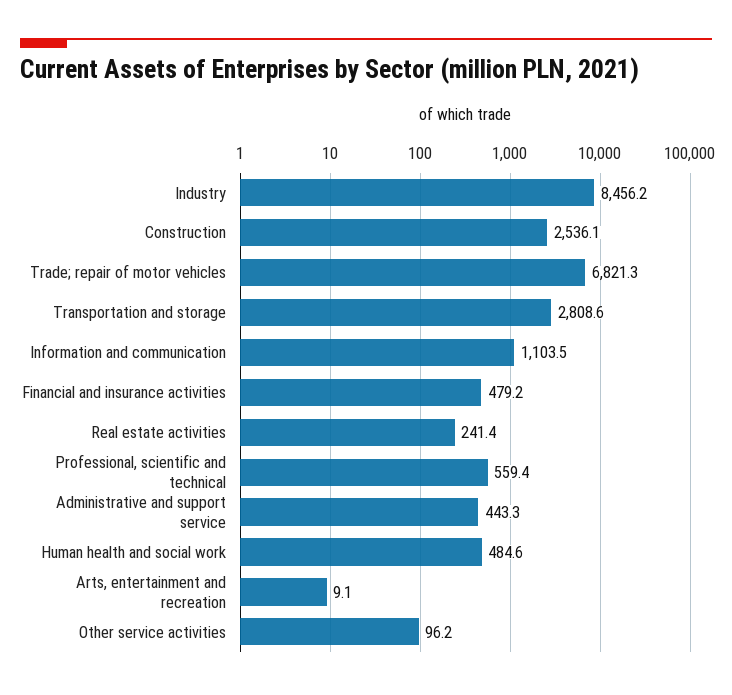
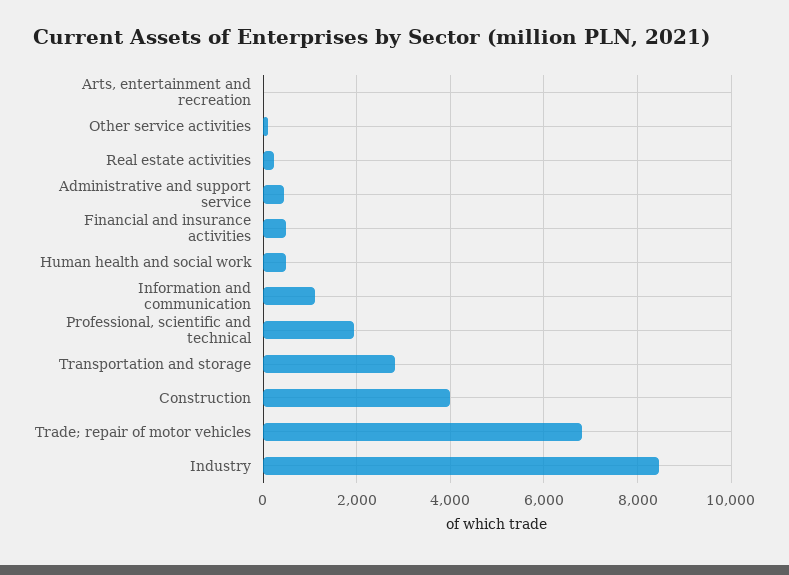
  {
    "Industry": 8456.2,
-   "Construction": 2536.1,
+   "Construction": 4000,
    "Trade; repair of motor vehicles": 6821.3,
    "Transportation and storage": 2808.6,
    "Information and communication": 1103.5,
    "Financial and insurance activities": 479.2,
    "Real estate activities": 241.4,
-   "Professional, scientific and technical": 559.4,
+   "Professional, scientific and technical": 2000,
    "Administrative and support service": 443.3,
    "Human health and social work": 484.6,
    "Arts, entertainment and recreation": 9.1,
    "Other service activities": 96.2
  }

